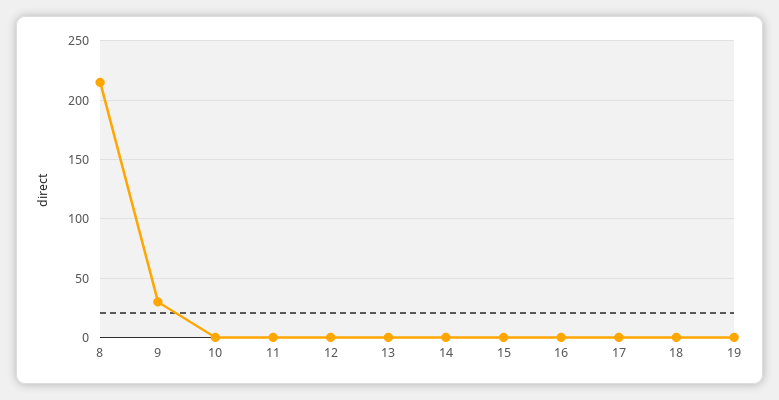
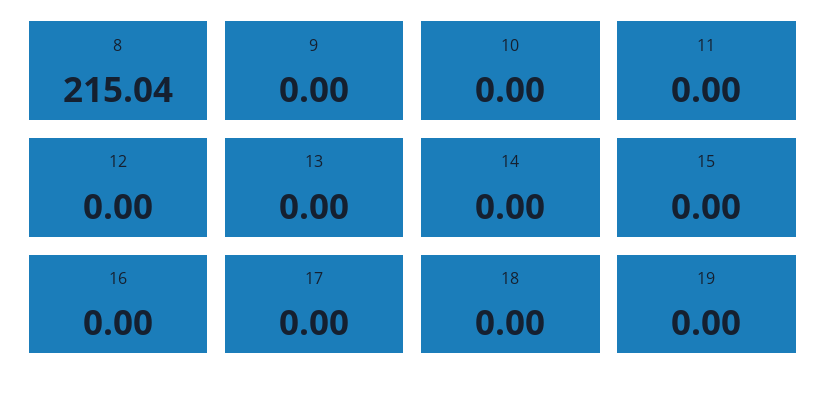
  {
    "8": 215.04,
-   "9": 30,
+   "9": 0,
    "10": 0,
    "11": 0,
    "12": 0,
    "13": 0,
    "14": 0,
    "15": 0,
    "16": 0,
    "17": 0,
    "18": 0,
    "19": 0
  }

